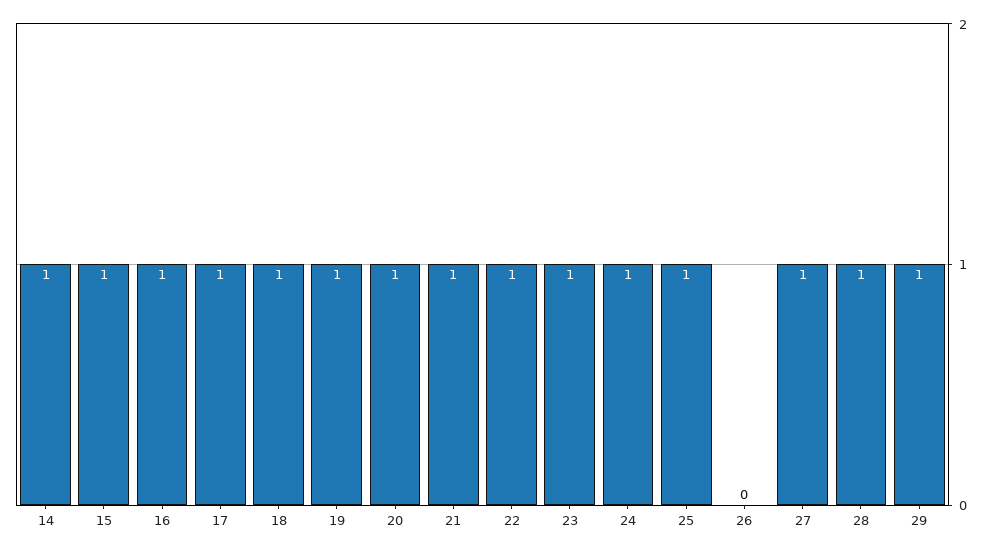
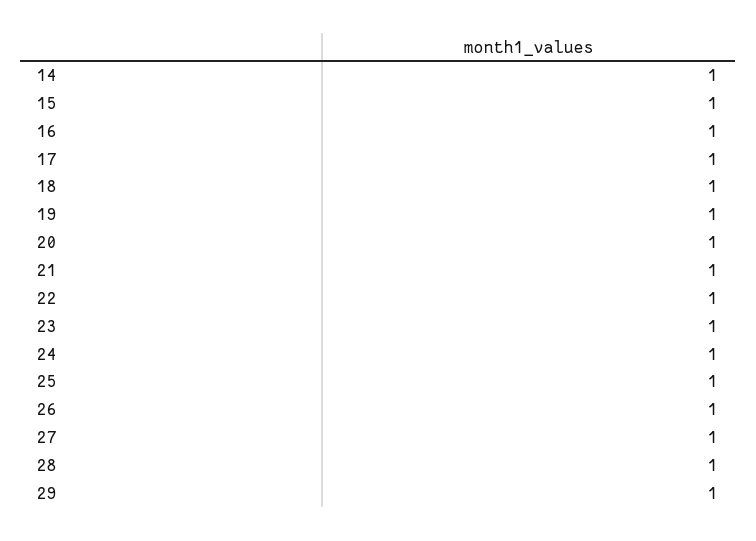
  {
    "14": 1,
    "15": 1,
    "16": 1,
    "17": 1,
    "18": 1,
    "19": 1,
    "20": 1,
    "21": 1,
    "22": 1,
    "23": 1,
    "24": 1,
    "25": 1,
-   "26": 0,
+   "26": 1,
    "27": 1,
    "28": 1,
    "29": 1
  }

